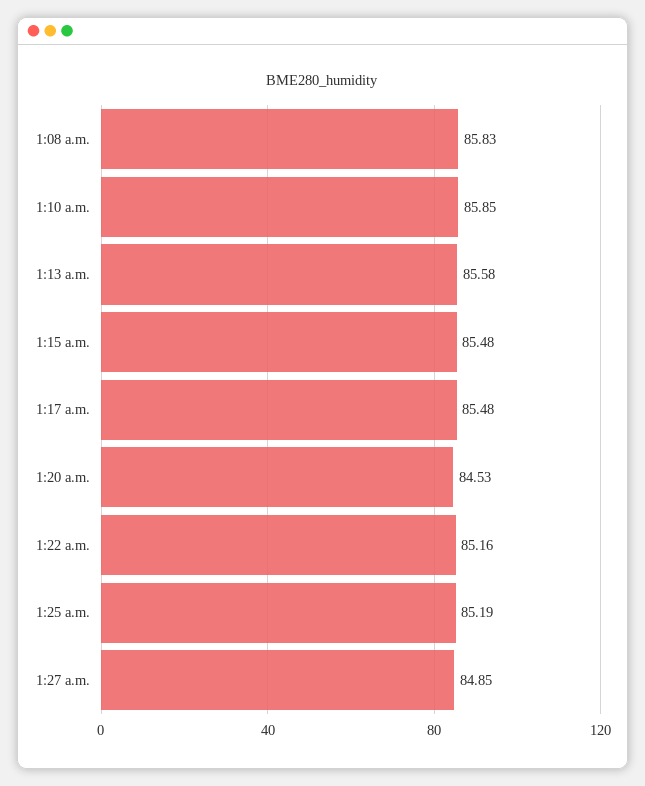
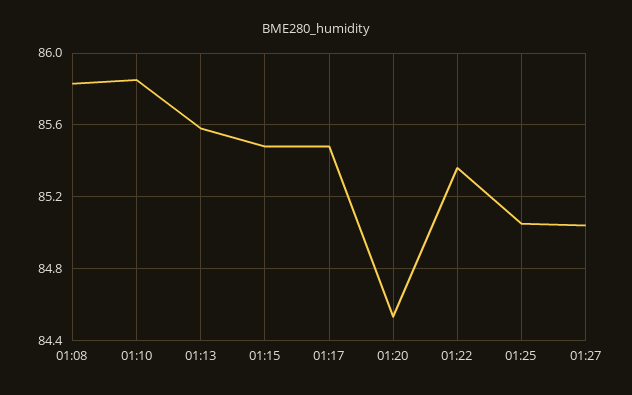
  {
    "1:08 a.m.": 85.83,
    "1:10 a.m.": 85.85,
    "1:13 a.m.": 85.58,
    "1:15 a.m.": 85.48,
    "1:17 a.m.": 85.48,
    "1:20 a.m.": 84.53,
-   "1:22 a.m.": 85.16,
+   "1:22 a.m.": 85.35,
-   "1:25 a.m.": 85.19,
+   "1:25 a.m.": 85.05,
-   "1:27 a.m.": 84.85
+   "1:27 a.m.": 85.05
  }

